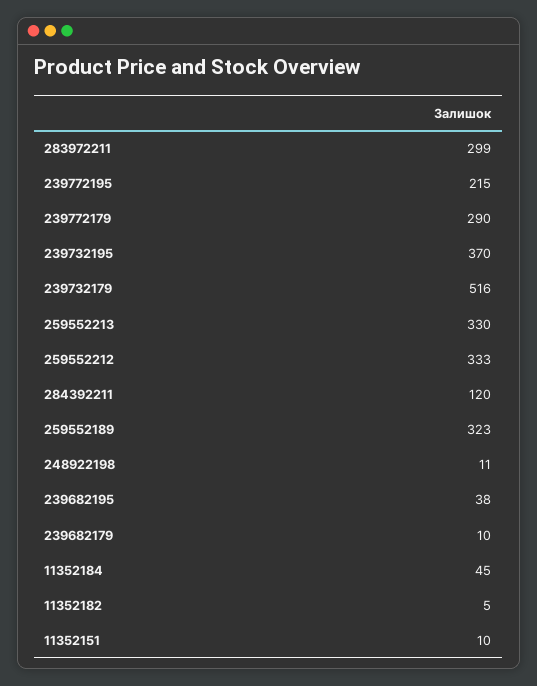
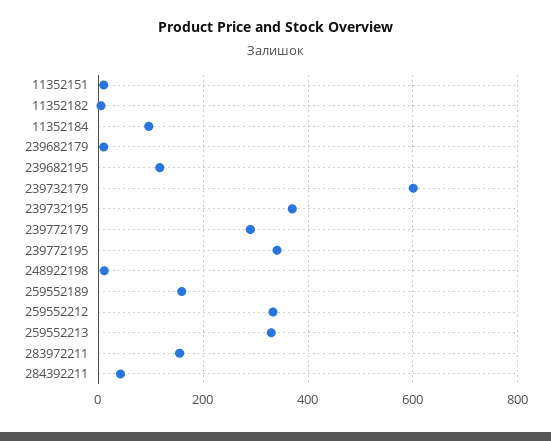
  {
-   "283972211": 299,
+   "283972211": 160,
-   "239772195": 215,
+   "239772195": 340,
    "239772179": 290,
    "239732195": 370,
-   "239732179": 516,
+   "239732179": 600,
    "259552213": 330,
    "259552212": 333,
-   "284392211": 120,
+   "284392211": 40,
-   "259552189": 323,
+   "259552189": 160,
    "248922198": 11,
-   "239682195": 38,
+   "239682195": 120,
    "239682179": 10,
-   "11352184": 45,
+   "11352184": 100,
    "11352182": 5,
    "11352151": 10
  }

